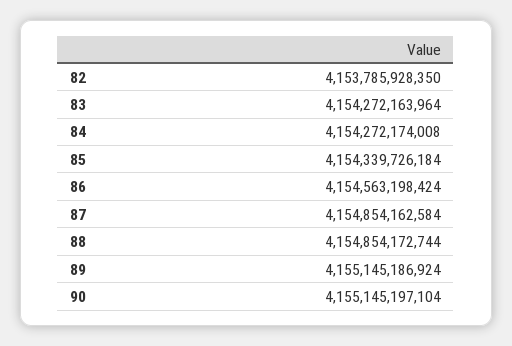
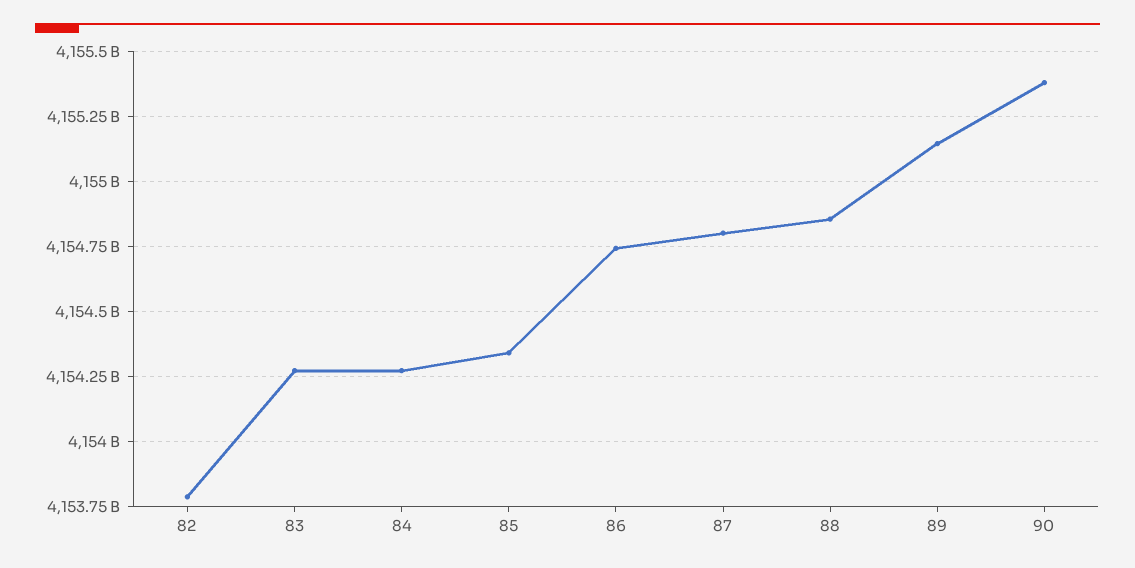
  {
    "82": 4153785928350,
    "83": 4154272163964,
    "84": 4154272174008,
    "85": 4154339726184,
-   "86": 4154563198424,
+   "86": 4154750000000,
-   "87": 4154854162584,
+   "87": 4154800000000,
    "88": 4154854172744,
    "89": 4155145186924,
-   "90": 4155145197104
+   "90": 4155375000000
  }

